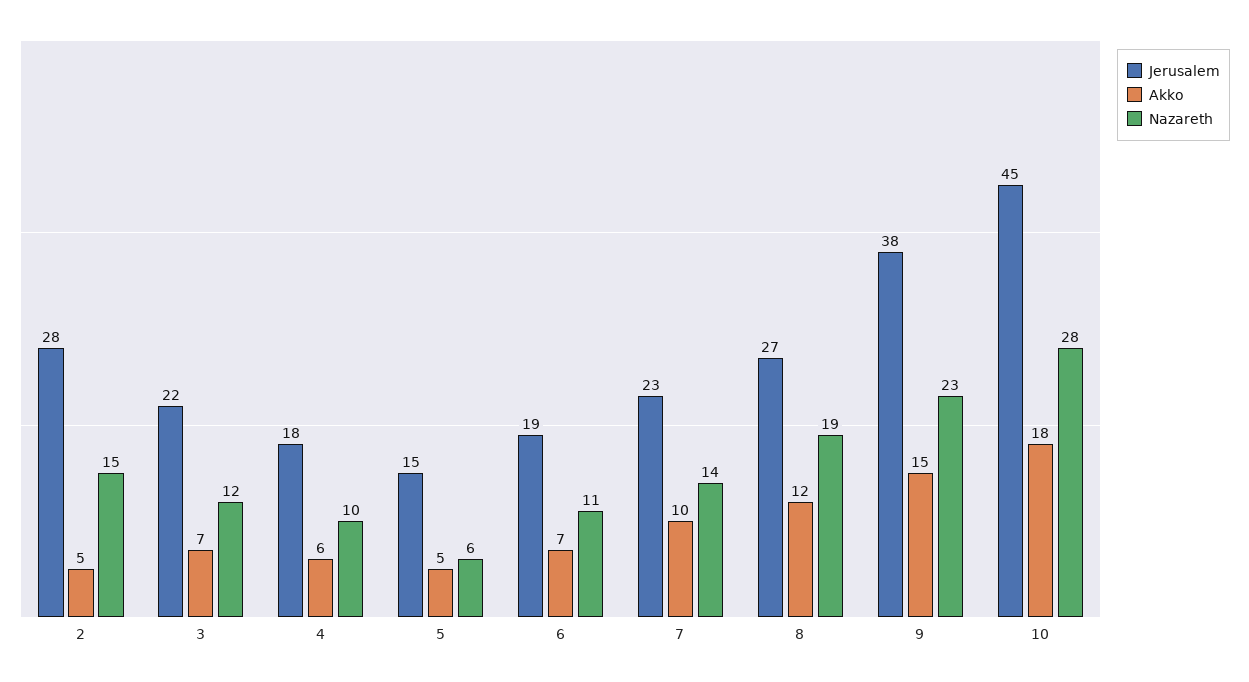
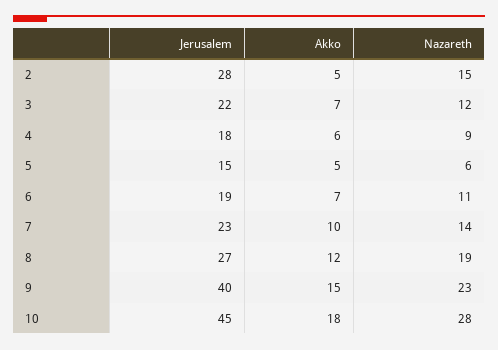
  {
    "Jerusalem": {
      "2": 28,
      "3": 22,
      "4": 18,
      "5": 15,
      "6": 19,
      "7": 23,
      "8": 27,
-     "9": 38,
+     "9": 40,
      "10": 45
    },
    "Akko": {
      "2": 5,
      "3": 7,
      "4": 6,
      "5": 5,
      "6": 7,
      "7": 10,
      "8": 12,
      "9": 15,
      "10": 18
    },
    "Nazareth": {
      "2": 15,
      "3": 12,
-     "4": 10,
+     "4": 9,
      "5": 6,
      "6": 11,
      "7": 14,
      "8": 19,
      "9": 23,
      "10": 28
    }
  }

